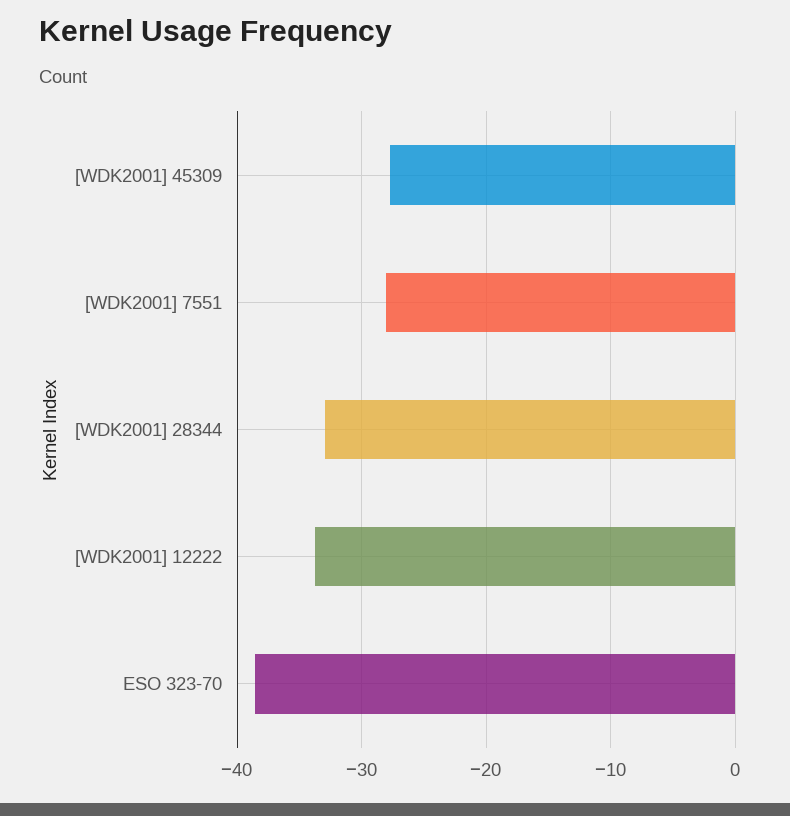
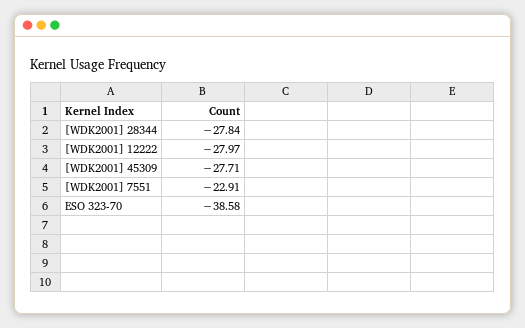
  {
    "[WDK2001] 45309": -27.71,
-   "[WDK2001] 7551": -28,
+   "[WDK2001] 7551": -22.91,
-   "[WDK2001] 28344": -33,
+   "[WDK2001] 28344": -27.84,
-   "[WDK2001] 12222": -34,
+   "[WDK2001] 12222": -27.97,
    "ESO 323-70": -38.58
  }

